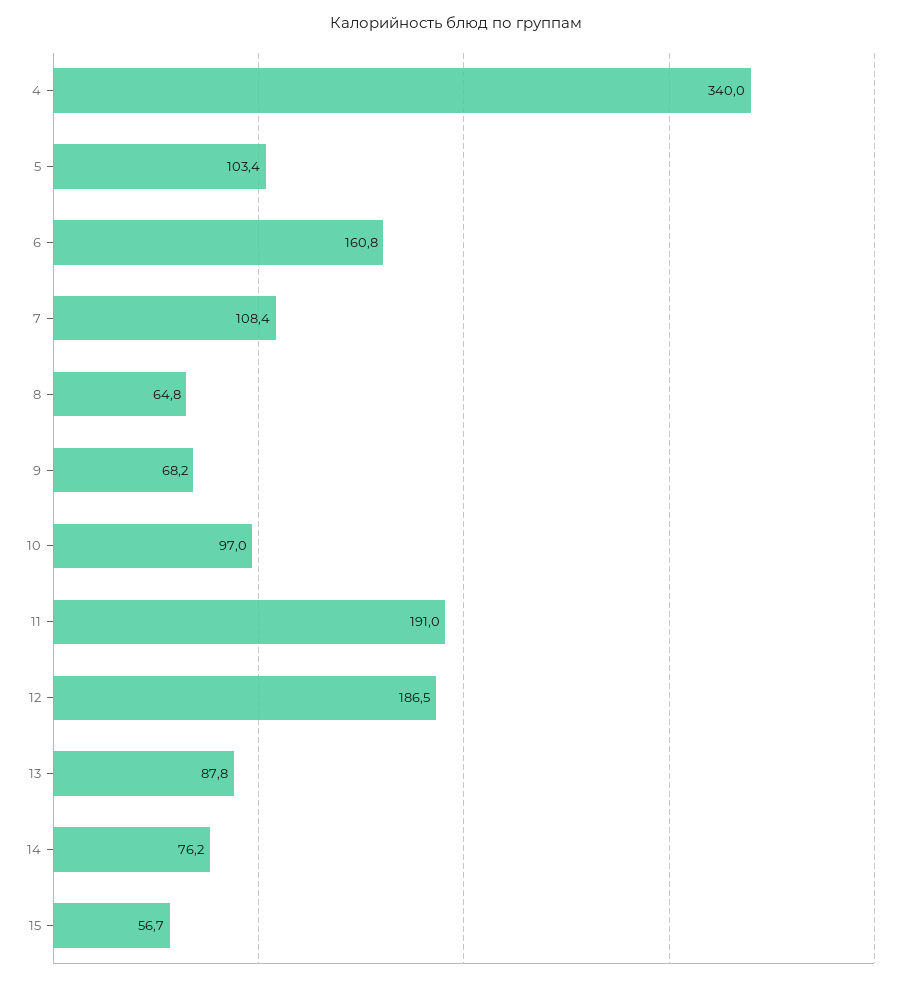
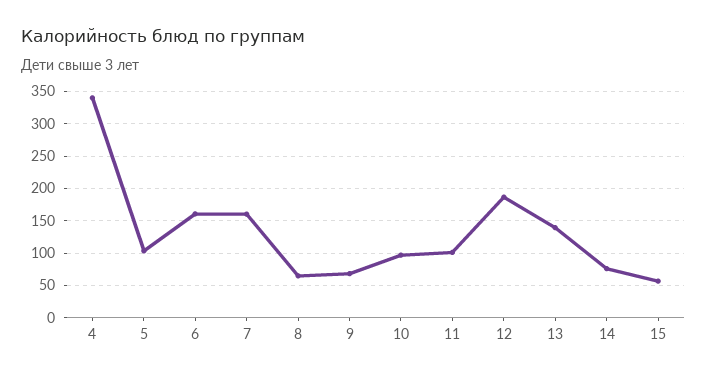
  {
    "4": 340,
    "5": 103.4,
    "6": 160.8,
-   "7": 108.4,
+   "7": 160,
    "8": 64.8,
    "9": 68.2,
    "10": 97,
-   "11": 191,
+   "11": 100,
    "12": 186.5,
-   "13": 87.8,
+   "13": 140,
    "14": 76.2,
    "15": 56.7
  }

